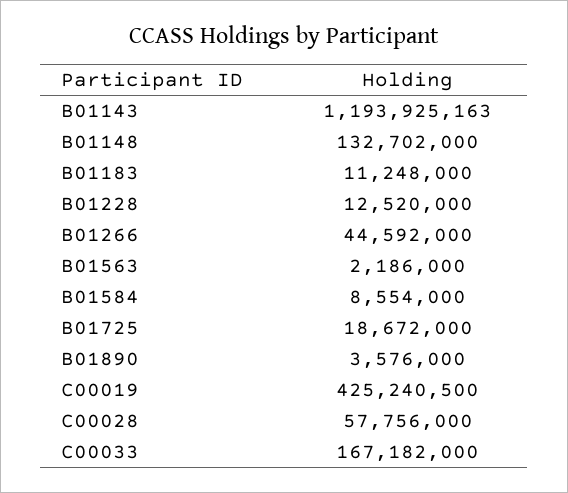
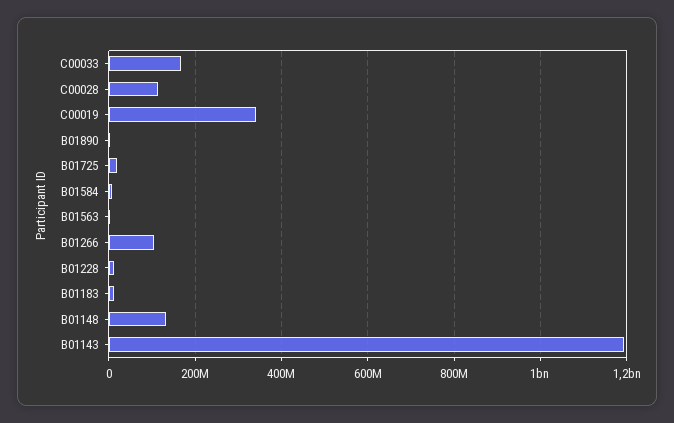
  {
    "B01143": 1193925163,
    "B01148": 132702000,
    "B01183": 11248000,
    "B01228": 12520000,
-   "B01266": 44592000,
+   "B01266": 100000000,
    "B01563": 2186000,
    "B01584": 8554000,
    "B01725": 18672000,
    "B01890": 3576000,
-   "C00019": 425240500,
+   "C00019": 340000000,
-   "C00028": 57756000,
+   "C00028": 120000000,
    "C00033": 167182000
  }

